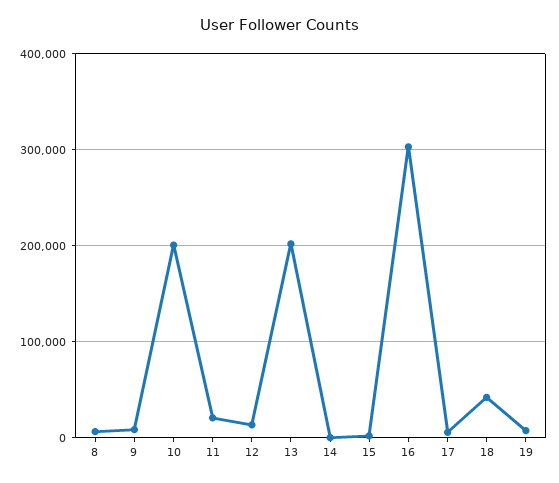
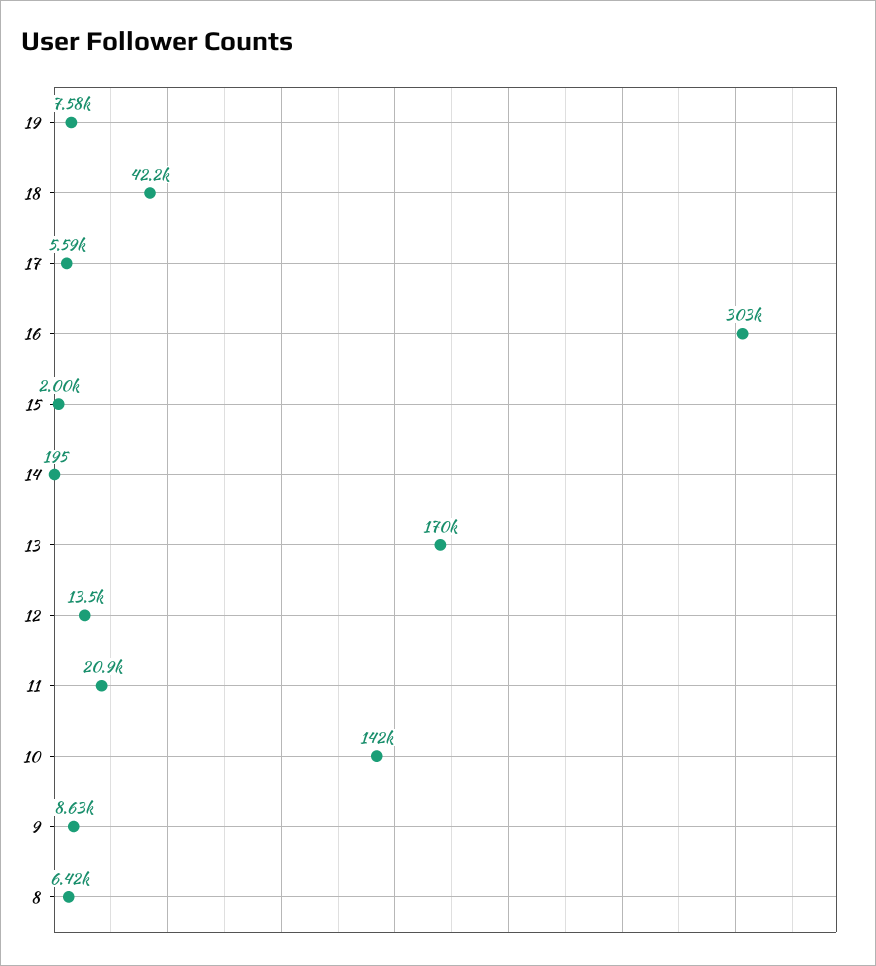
  {
    "8": 6420,
    "9": 8630,
-   "10": 200000,
+   "10": 142000,
    "11": 20900,
    "12": 13500,
-   "13": 200000,
+   "13": 170000,
    "14": 195,
    "15": 2000,
    "16": 303000,
    "17": 5590,
    "18": 42200,
    "19": 7580
  }

